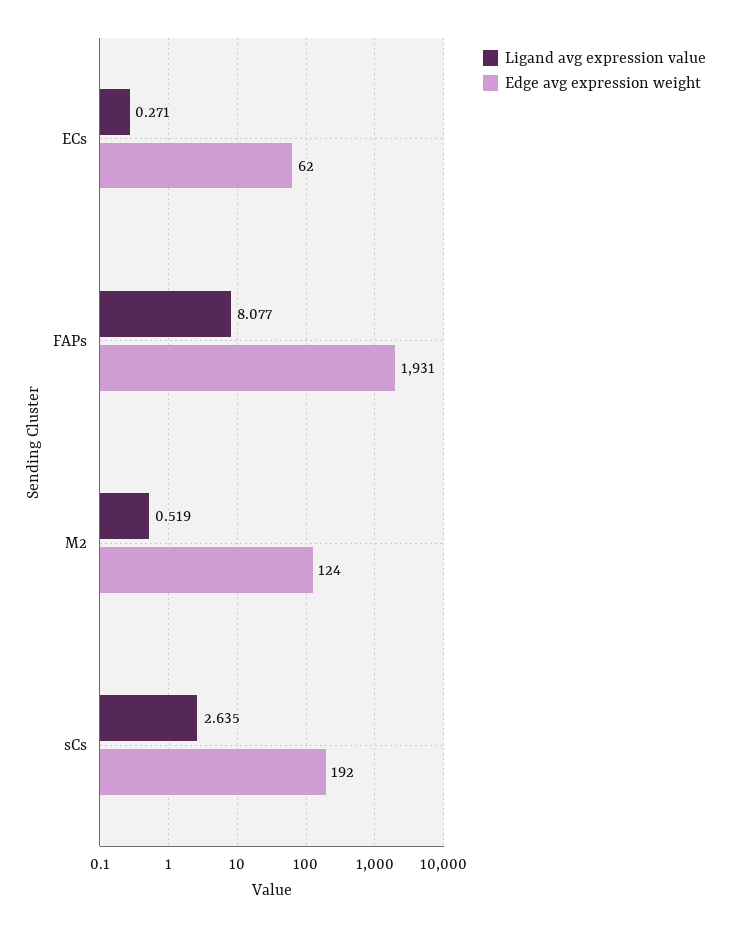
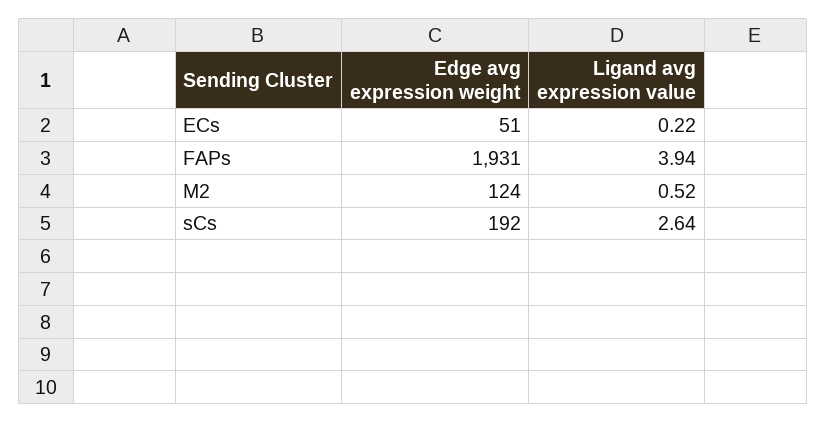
  {
    "Ligand avg expression value": {
-     "ECs": 0.271,
+     "ECs": 0.22,
-     "FAPs": 8.077,
+     "FAPs": 3.94,
      "M2": 0.519,
      "sCs": 2.635
    },
    "Edge avg expression weight": {
-     "ECs": 62,
+     "ECs": 51,
      "FAPs": 1931,
      "M2": 124,
      "sCs": 192
    }
  }

